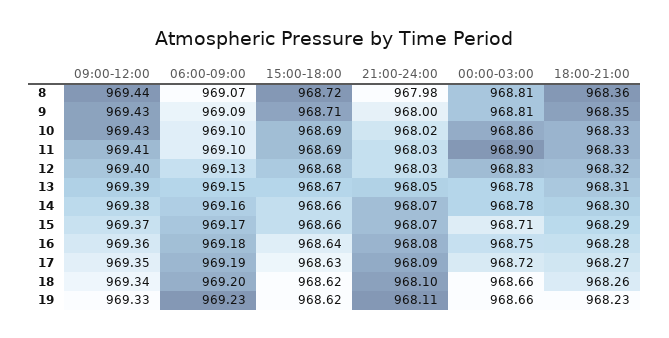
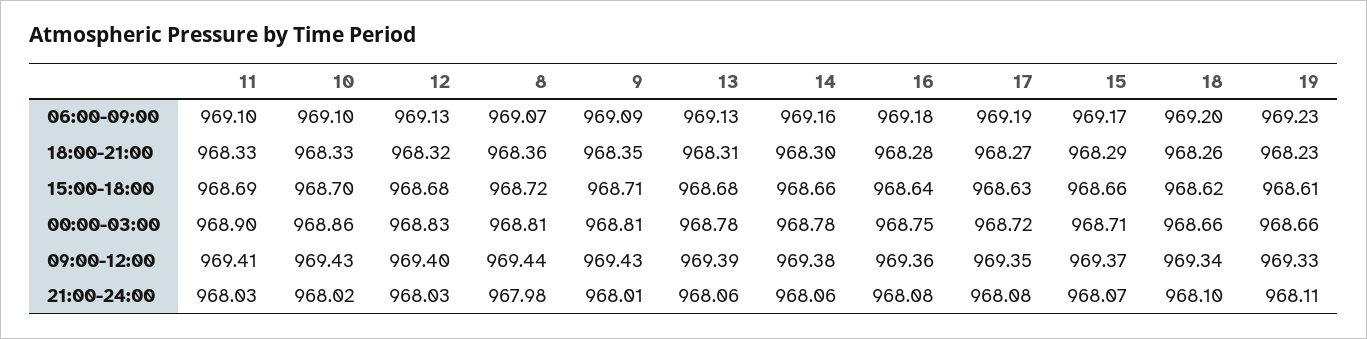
  {
    "09:00-12:00": {
      "8": 969.44,
      "9": 969.43,
      "10": 969.43,
      "11": 969.41,
      "12": 969.4,
      "13": 969.39,
      "14": 969.38,
      "15": 969.37,
      "16": 969.36,
      "17": 969.35,
      "18": 969.34,
      "19": 969.33
    },
    "06:00-09:00": {
      "8": 969.07,
      "9": 969.09,
      "10": 969.1,
      "11": 969.1,
      "12": 969.13,
-     "13": 969.15,
+     "13": 969.13,
      "14": 969.16,
      "15": 969.17,
      "16": 969.18,
      "17": 969.19,
      "18": 969.2,
      "19": 969.23
    },
    "15:00-18:00": {
      "8": 968.72,
      "9": 968.71,
-     "10": 968.69,
+     "10": 968.7,
      "11": 968.69,
      "12": 968.68,
-     "13": 968.67,
+     "13": 968.68,
      "14": 968.66,
      "15": 968.66,
      "16": 968.64,
      "17": 968.63,
      "18": 968.62,
-     "19": 968.62
+     "19": 968.61
    },
    "21:00-24:00": {
      "8": 967.98,
-     "9": 968,
+     "9": 968.01,
      "10": 968.02,
      "11": 968.03,
      "12": 968.03,
-     "13": 968.05,
+     "13": 968.06,
-     "14": 968.07,
+     "14": 968.06,
      "15": 968.07,
      "16": 968.08,
-     "17": 968.09,
+     "17": 968.08,
      "18": 968.1,
      "19": 968.11
    },
    "00:00-03:00": {
      "8": 968.81,
      "9": 968.81,
      "10": 968.86,
      "11": 968.9,
      "12": 968.83,
      "13": 968.78,
      "14": 968.78,
      "15": 968.71,
      "16": 968.75,
      "17": 968.72,
      "18": 968.66,
      "19": 968.66
    },
    "18:00-21:00": {
      "8": 968.36,
      "9": 968.35,
      "10": 968.33,
      "11": 968.33,
      "12": 968.32,
      "13": 968.31,
      "14": 968.3,
      "15": 968.29,
      "16": 968.28,
      "17": 968.27,
      "18": 968.26,
      "19": 968.23
    }
  }

